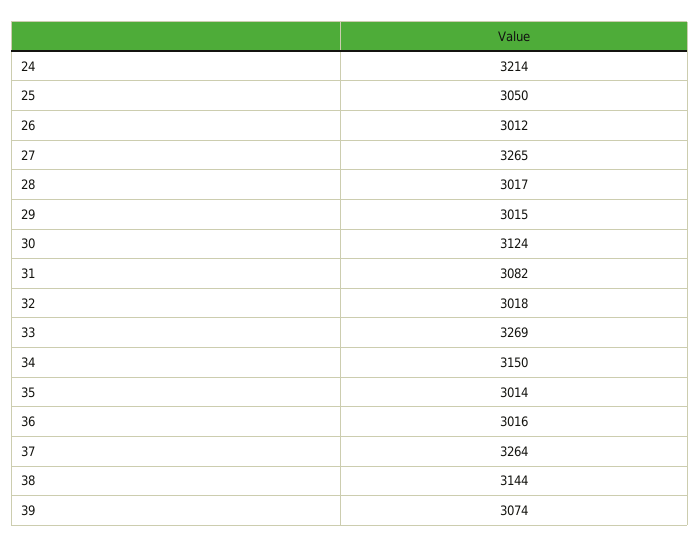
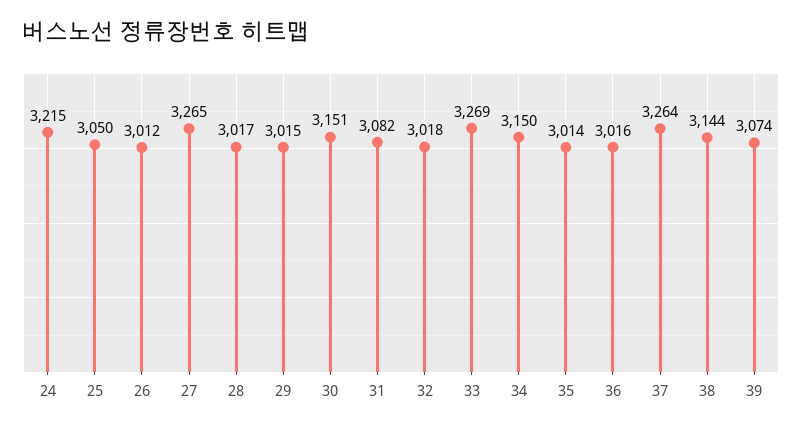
  {
-   "24": 3214,
+   "24": 3215,
    "25": 3050,
    "26": 3012,
    "27": 3265,
    "28": 3017,
    "29": 3015,
-   "30": 3124,
+   "30": 3151,
    "31": 3082,
    "32": 3018,
    "33": 3269,
    "34": 3150,
    "35": 3014,
    "36": 3016,
    "37": 3264,
    "38": 3144,
    "39": 3074
  }

